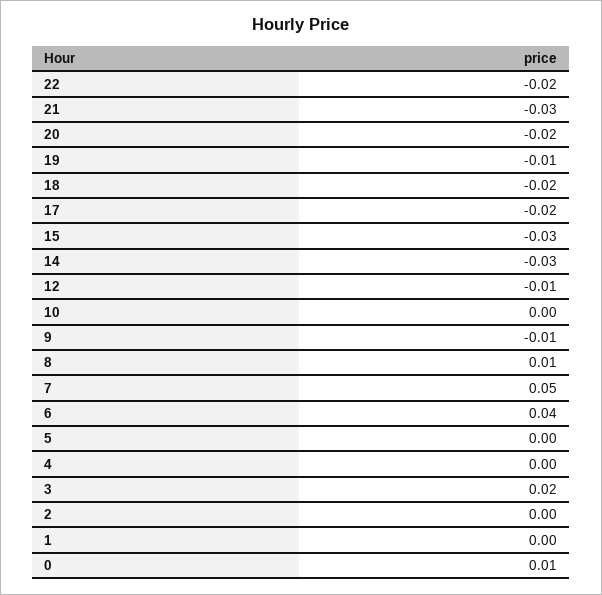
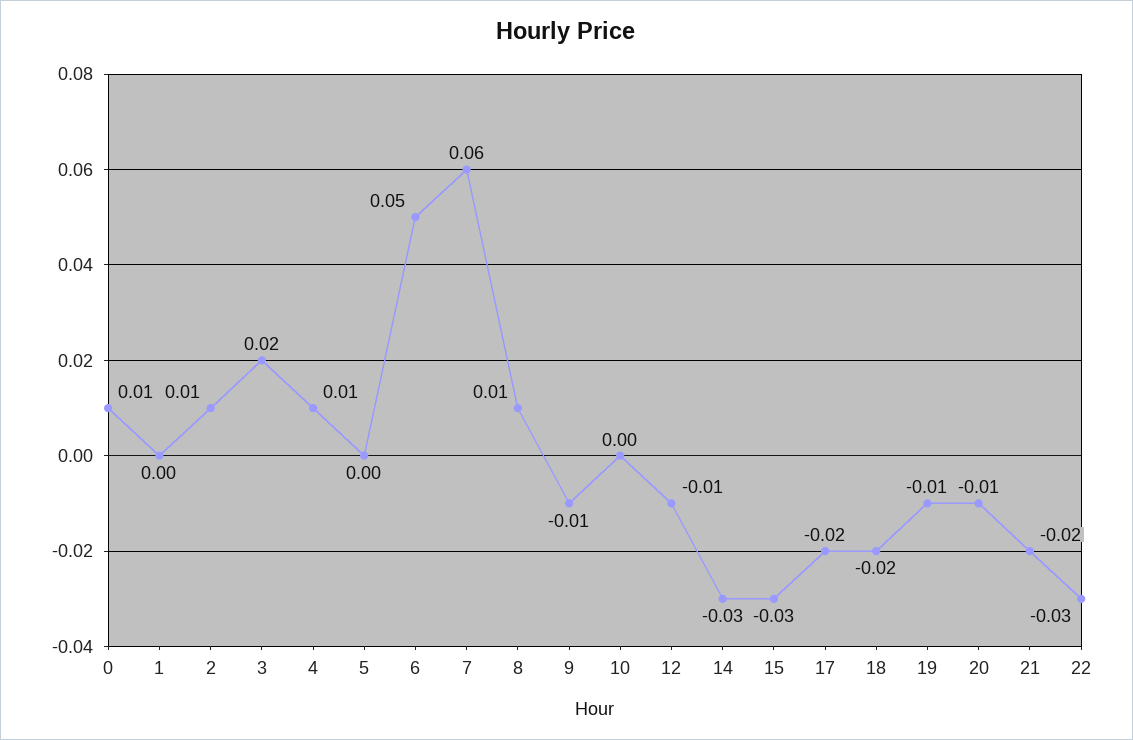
  {
-   "22": -0.02,
+   "22": -0.03,
-   "21": -0.03,
+   "21": -0.02,
-   "20": -0.02,
+   "20": -0.01,
    "19": -0.01,
    "18": -0.02,
    "17": -0.02,
    "15": -0.03,
    "14": -0.03,
    "12": -0.01,
    "10": 0,
    "9": -0.01,
    "8": 0.01,
-   "7": 0.05,
+   "7": 0.06,
-   "6": 0.04,
+   "6": 0.05,
    "5": 0,
-   "4": 0,
+   "4": 0.01,
    "3": 0.02,
-   "2": 0,
+   "2": 0.01,
    "1": 0,
    "0": 0.01
  }

